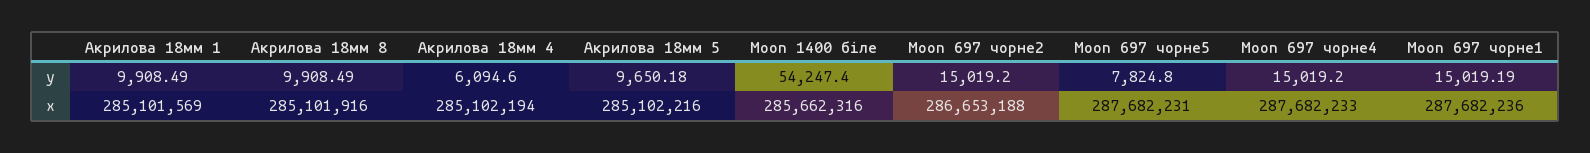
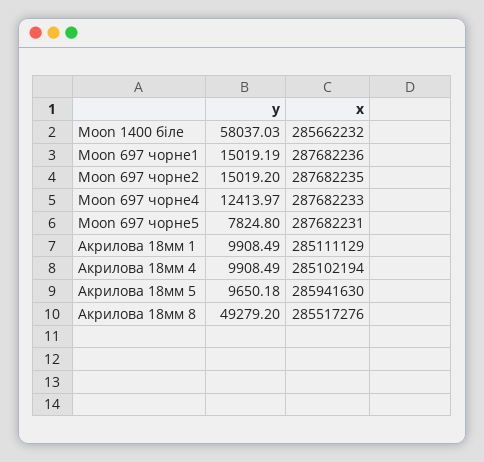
  {
    "Акрилова 18мм 1": {
      "y": 9908.49,
-     "x": 285101569
+     "x": 285111129
    },
    "Акрилова 18мм 8": {
-     "y": 9908.49,
+     "y": 49279.2,
-     "x": 285101916
+     "x": 285517276
    },
    "Акрилова 18мм 4": {
-     "y": 6094.6,
+     "y": 9908.49,
      "x": 285102194
    },
    "Акрилова 18мм 5": {
      "y": 9650.18,
-     "x": 285102216
+     "x": 285941630
    },
    "Moon 1400 біле": {
-     "y": 54247.4,
+     "y": 58037.03,
-     "x": 285662316
+     "x": 285662232
    },
    "Moon 697 чорне2": {
      "y": 15019.2,
-     "x": 286653188
+     "x": 287682235
    },
    "Moon 697 чорне5": {
      "y": 7824.8,
      "x": 287682231
    },
    "Moon 697 чорне4": {
-     "y": 15019.2,
+     "y": 12413.97,
      "x": 287682233
    },
    "Moon 697 чорне1": {
      "y": 15019.19,
      "x": 287682236
    }
  }

